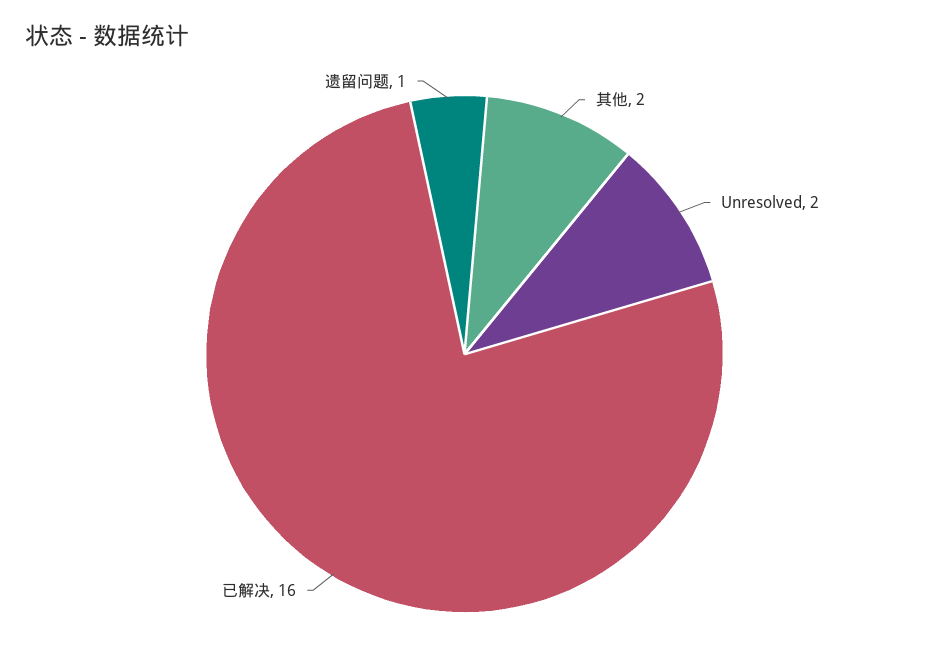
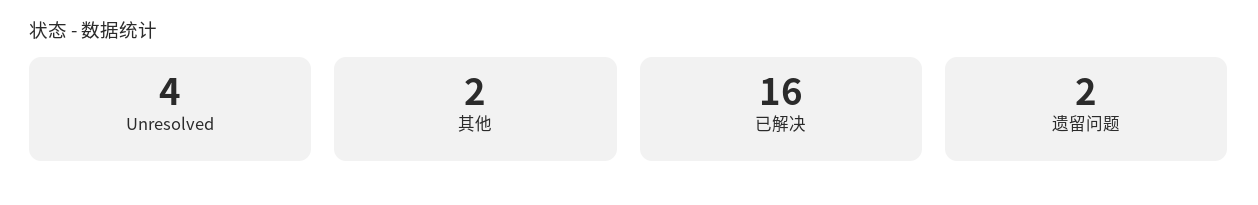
  {
    "其他": 2,
-   "Unresolved": 2,
+   "Unresolved": 4,
    "已解决": 16,
-   "遗留问题": 1
+   "遗留问题": 2
  }

